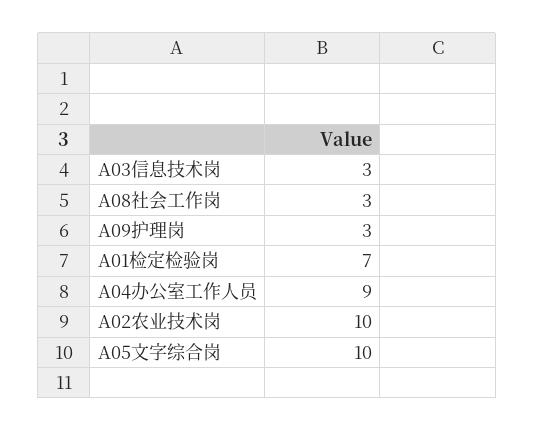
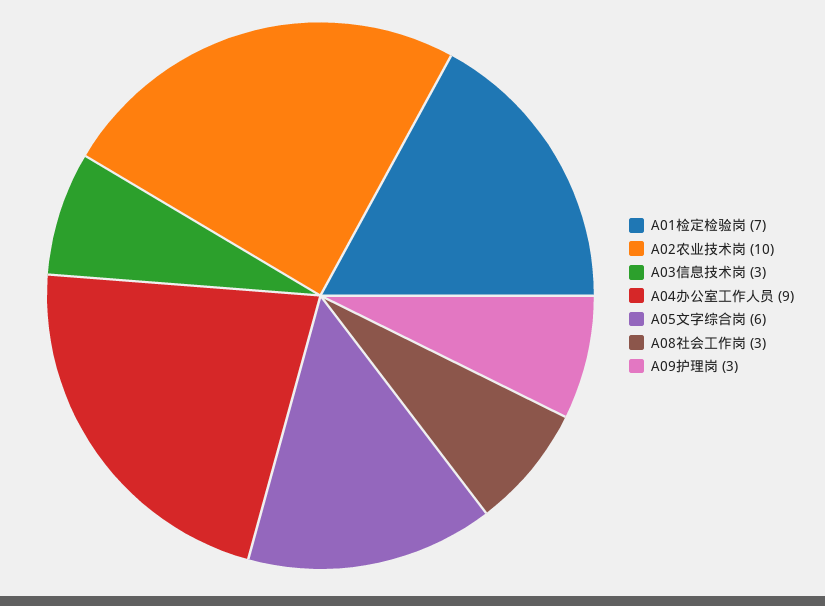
  {
    "A03信息技术岗": 3,
    "A08社会工作岗": 3,
    "A09护理岗": 3,
    "A01检定检验岗": 7,
    "A04办公室工作人员": 9,
    "A02农业技术岗": 10,
-   "A05文字综合岗": 10
+   "A05文字综合岗": 6
  }

